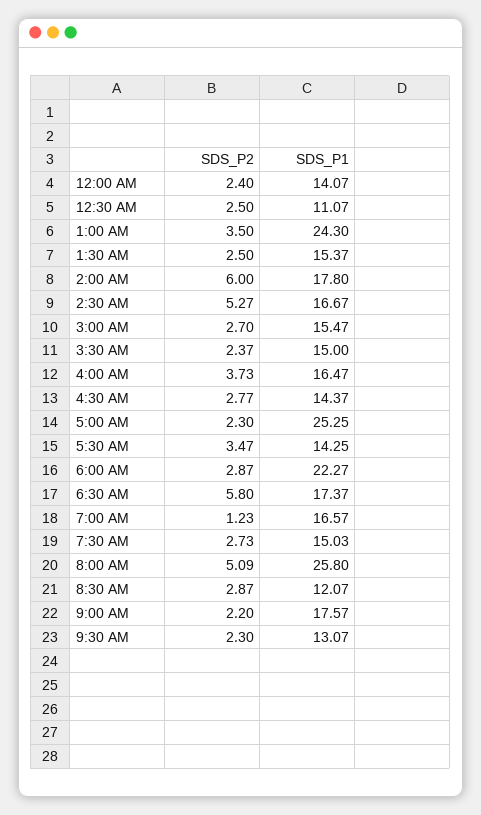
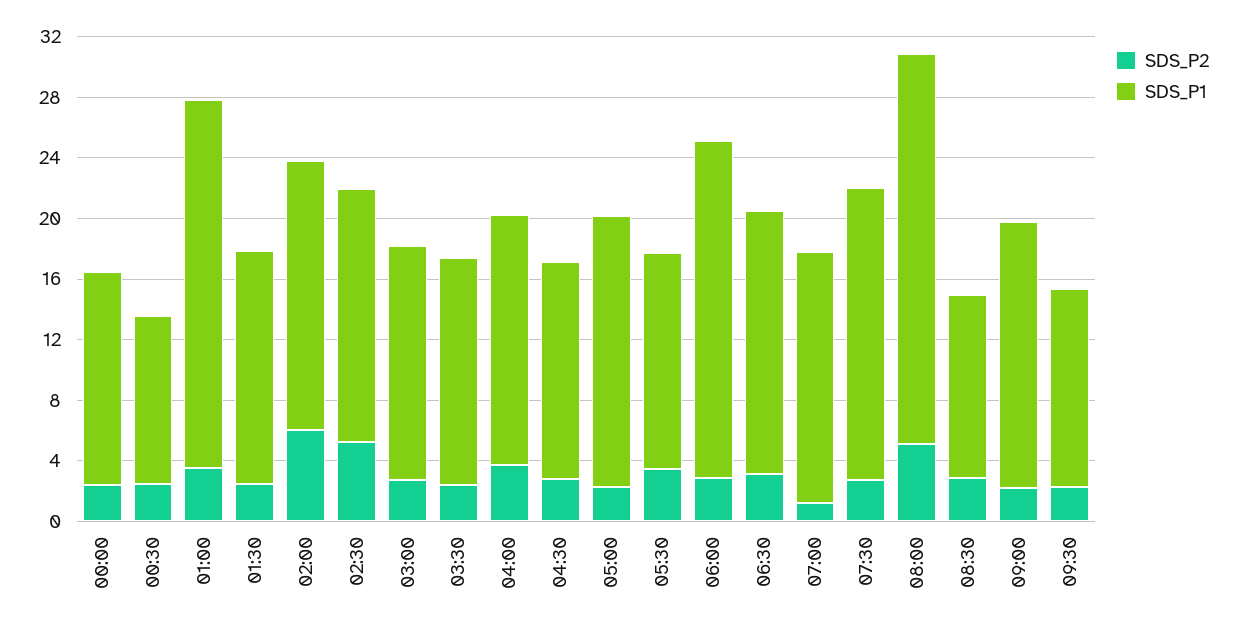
  {
    "SDS_P2": {
      "12:00 AM": 2.4,
      "12:30 AM": 2.5,
      "1:00 AM": 3.5,
      "1:30 AM": 2.5,
      "2:00 AM": 6,
      "2:30 AM": 5.27,
      "3:00 AM": 2.7,
      "3:30 AM": 2.37,
      "4:00 AM": 3.73,
      "4:30 AM": 2.77,
      "5:00 AM": 2.3,
      "5:30 AM": 3.47,
      "6:00 AM": 2.87,
-     "6:30 AM": 5.8,
+     "6:30 AM": 3,
      "7:00 AM": 1.23,
      "7:30 AM": 2.73,
      "8:00 AM": 5.09,
      "8:30 AM": 2.87,
      "9:00 AM": 2.2,
      "9:30 AM": 2.3
    },
    "SDS_P1": {
      "12:00 AM": 14.07,
      "12:30 AM": 11.07,
      "1:00 AM": 24.3,
      "1:30 AM": 15.37,
      "2:00 AM": 17.8,
      "2:30 AM": 16.67,
      "3:00 AM": 15.47,
      "3:30 AM": 15,
      "4:00 AM": 16.47,
      "4:30 AM": 14.37,
-     "5:00 AM": 25.25,
+     "5:00 AM": 18,
      "5:30 AM": 14.25,
      "6:00 AM": 22.27,
      "6:30 AM": 17.37,
      "7:00 AM": 16.57,
-     "7:30 AM": 15.03,
+     "7:30 AM": 19,
      "8:00 AM": 25.8,
      "8:30 AM": 12.07,
      "9:00 AM": 17.57,
      "9:30 AM": 13.07
    }
  }

